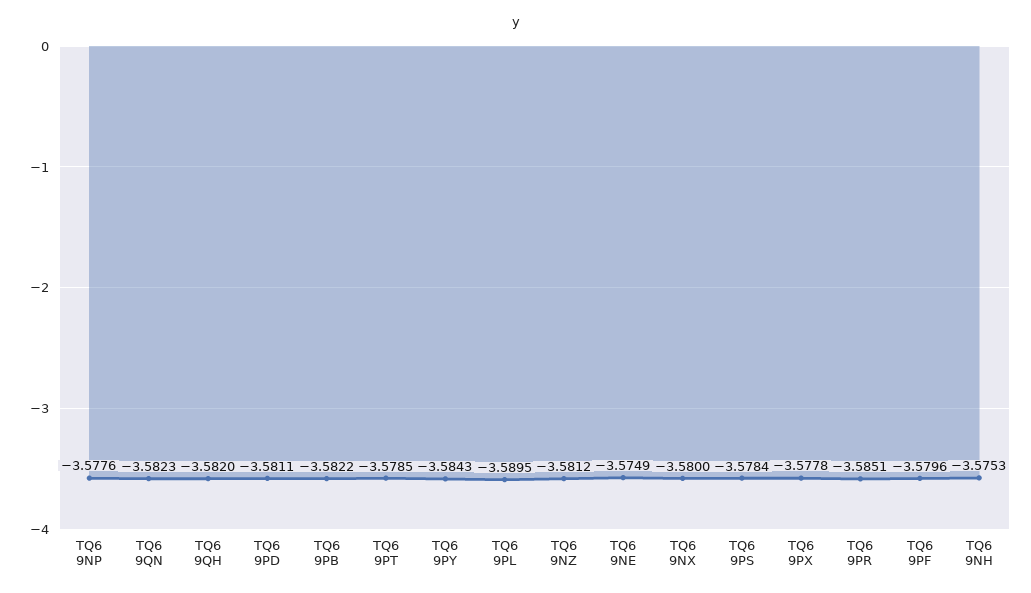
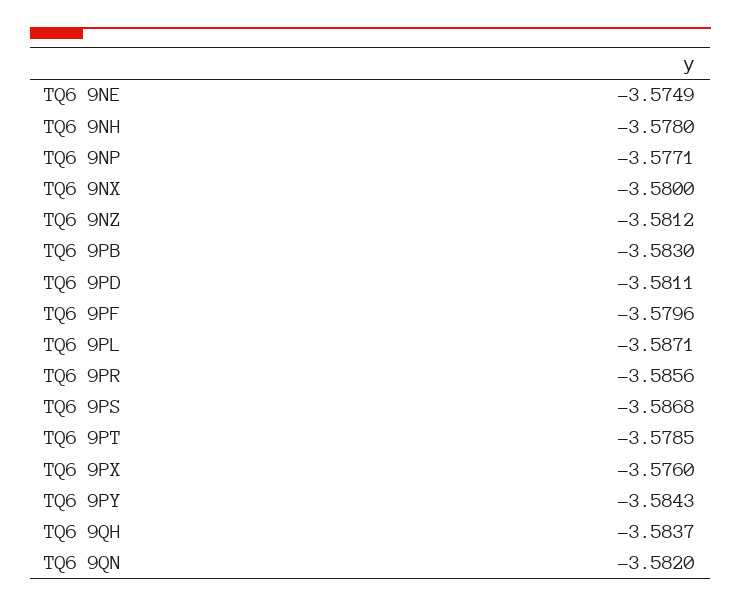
  {
-   "TQ6 9NP": -3.5776,
+   "TQ6 9NP": -3.5771,
-   "TQ6 9QN": -3.5823,
+   "TQ6 9QN": -3.582,
-   "TQ6 9QH": -3.582,
+   "TQ6 9QH": -3.5837,
    "TQ6 9PD": -3.5811,
-   "TQ6 9PB": -3.5822,
+   "TQ6 9PB": -3.583,
    "TQ6 9PT": -3.5785,
    "TQ6 9PY": -3.5843,
-   "TQ6 9PL": -3.5895,
+   "TQ6 9PL": -3.5871,
    "TQ6 9NZ": -3.5812,
    "TQ6 9NE": -3.5749,
    "TQ6 9NX": -3.58,
-   "TQ6 9PS": -3.5784,
+   "TQ6 9PS": -3.5868,
-   "TQ6 9PX": -3.5778,
+   "TQ6 9PX": -3.576,
-   "TQ6 9PR": -3.5851,
+   "TQ6 9PR": -3.5856,
    "TQ6 9PF": -3.5796,
-   "TQ6 9NH": -3.5753
+   "TQ6 9NH": -3.578
  }

